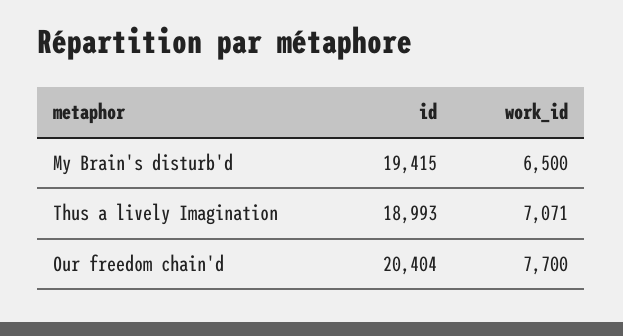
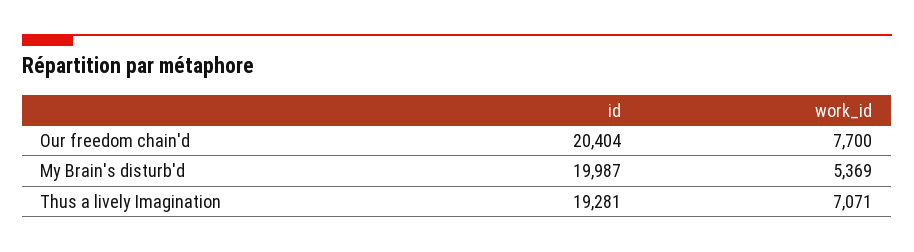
  {
    "id": {
-     "My Brain's disturb'd": 19415,
+     "My Brain's disturb'd": 19987,
-     "Thus a lively Imagination": 18993,
+     "Thus a lively Imagination": 19281,
      "Our freedom chain'd": 20404
    },
    "work_id": {
-     "My Brain's disturb'd": 6500,
+     "My Brain's disturb'd": 5369,
      "Thus a lively Imagination": 7071,
      "Our freedom chain'd": 7700
    }
  }

